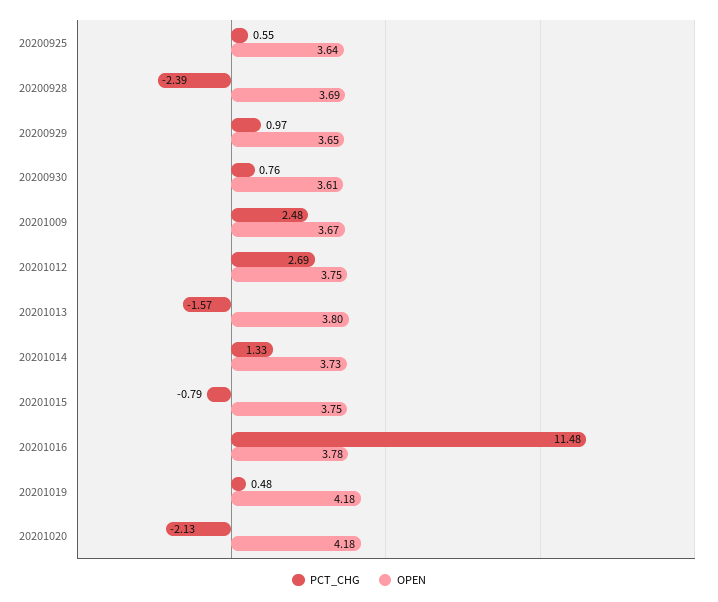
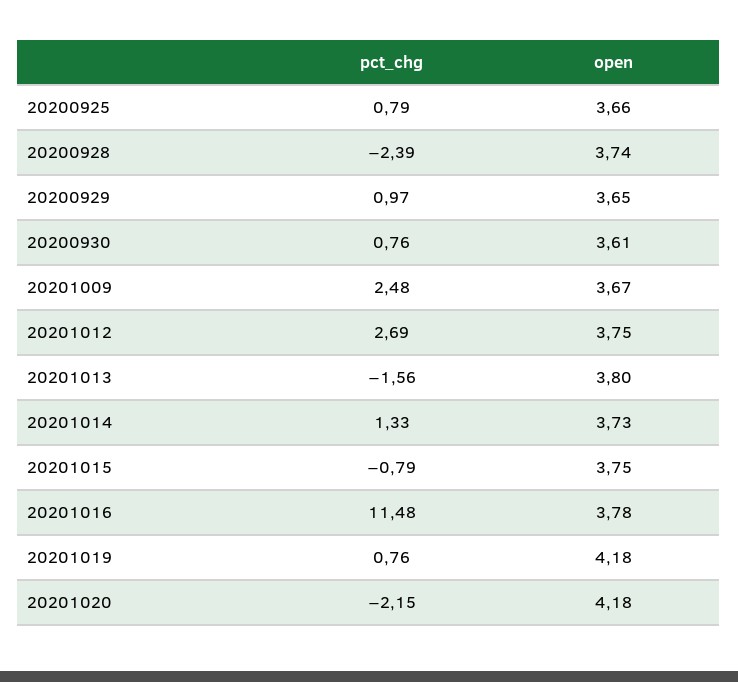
  {
    "PCT_CHG": {
-     "20200925": 0.55,
+     "20200925": 0.79,
      "20200928": -2.39,
      "20200929": 0.97,
      "20200930": 0.76,
      "20201009": 2.48,
      "20201012": 2.69,
-     "20201013": -1.57,
+     "20201013": -1.56,
      "20201014": 1.33,
      "20201015": -0.79,
      "20201016": 11.48,
-     "20201019": 0.48,
+     "20201019": 0.76,
-     "20201020": -2.13
+     "20201020": -2.15
    },
    "OPEN": {
-     "20200925": 3.64,
+     "20200925": 3.66,
-     "20200928": 3.69,
+     "20200928": 3.74,
      "20200929": 3.65,
      "20200930": 3.61,
      "20201009": 3.67,
      "20201012": 3.75,
      "20201013": 3.8,
      "20201014": 3.73,
      "20201015": 3.75,
      "20201016": 3.78,
      "20201019": 4.18,
      "20201020": 4.18
    }
  }

